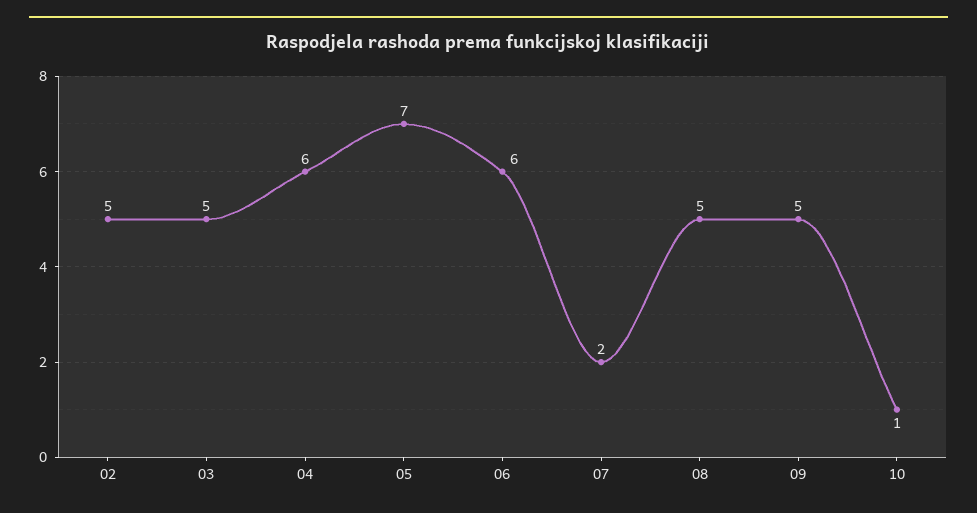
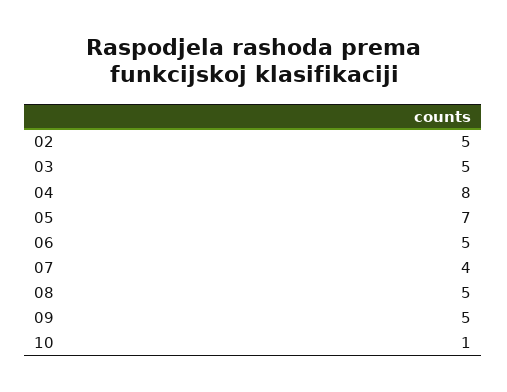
  {
    "02": 5,
    "03": 5,
-   "04": 6,
+   "04": 8,
    "05": 7,
-   "06": 6,
+   "06": 5,
-   "07": 2,
+   "07": 4,
    "08": 5,
    "09": 5,
    "10": 1
  }

